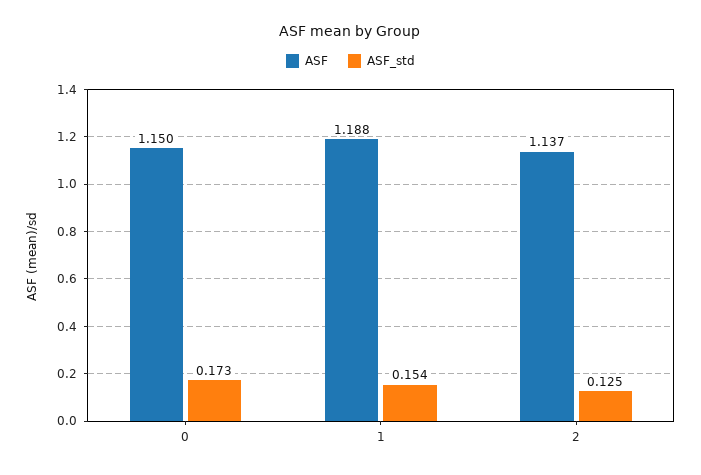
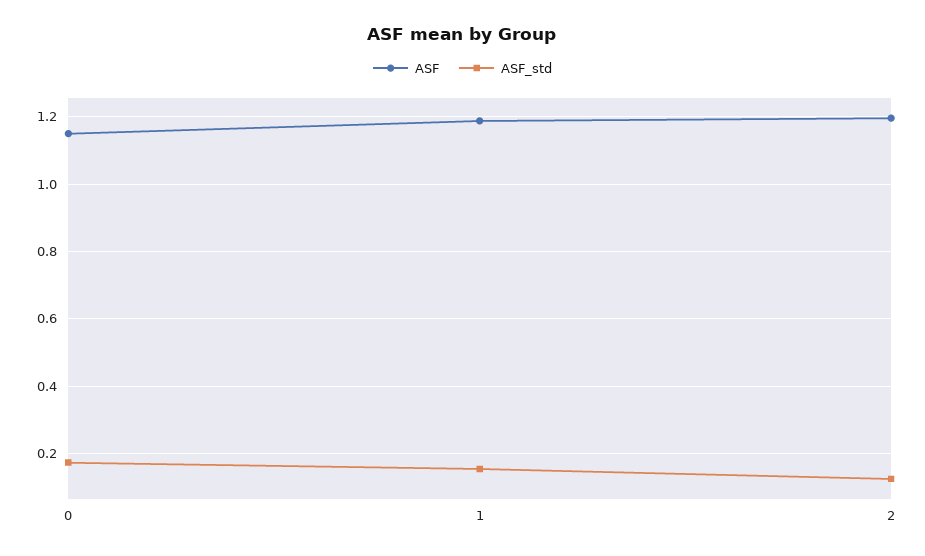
  {
    "ASF": {
      "0": 1.15,
      "1": 1.188,
-     "2": 1.137
+     "2": 1.2
    },
    "ASF_std": {
      "0": 0.173,
      "1": 0.154,
      "2": 0.125
    }
  }

